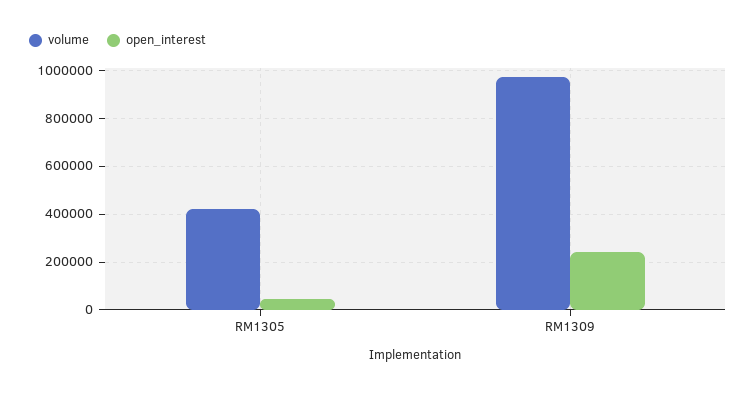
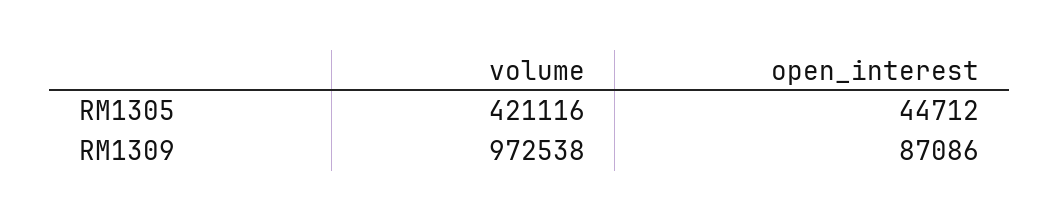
  {
    "volume": {
      "RM1305": 421116,
      "RM1309": 972538
    },
    "open_interest": {
      "RM1305": 44712,
-     "RM1309": 250000
+     "RM1309": 87086
    }
  }

